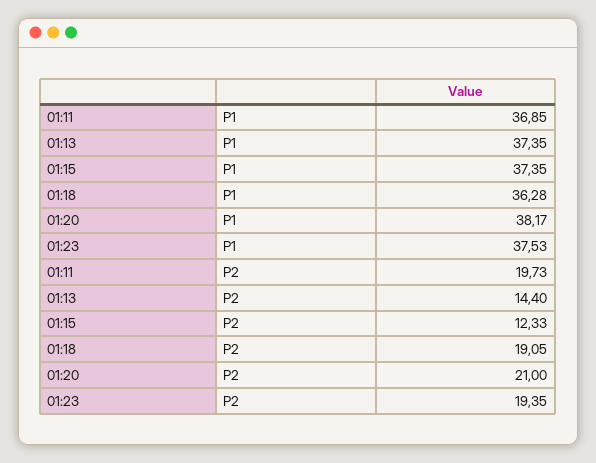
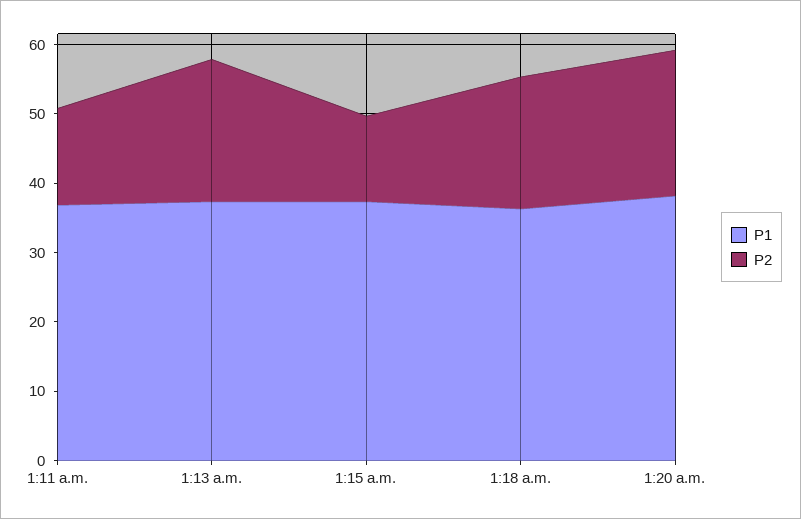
  {
    "P1": {
      "01:11": 36.85,
      "01:13": 37.35,
      "01:15": 37.35,
      "01:18": 36.28,
-     "01:20": 38.17,
+     "01:20": 38.17
-     "01:23": 37.53
    },
    "P2": {
-     "01:11": 19.73,
+     "01:11": 14,
-     "01:13": 14.4,
+     "01:13": 20,
      "01:15": 12.33,
      "01:18": 19.05,
-     "01:20": 21,
+     "01:20": 21
-     "01:23": 19.35
    }
  }

